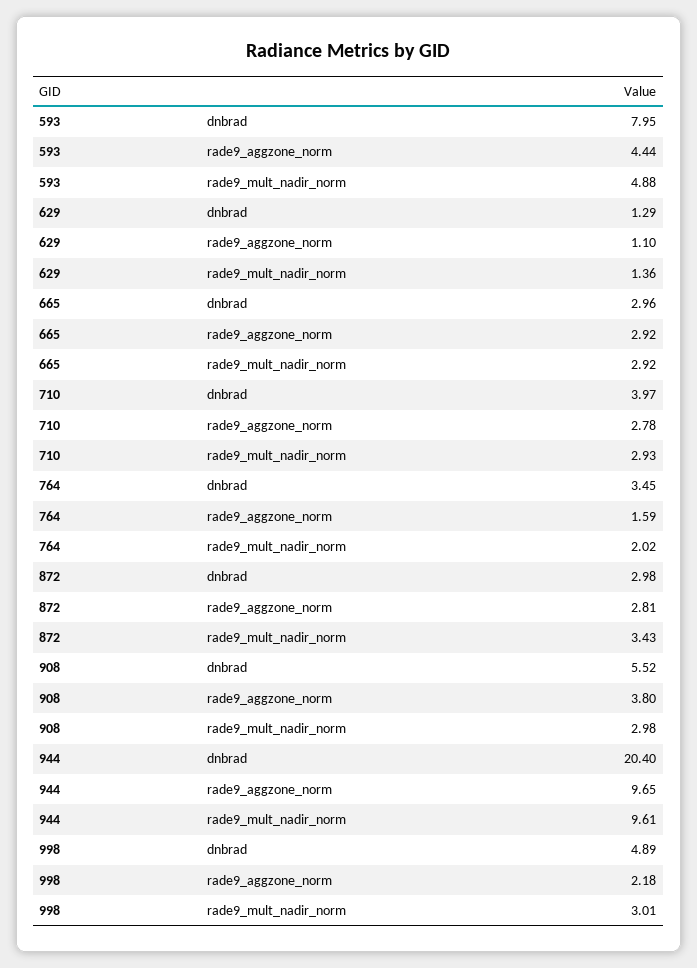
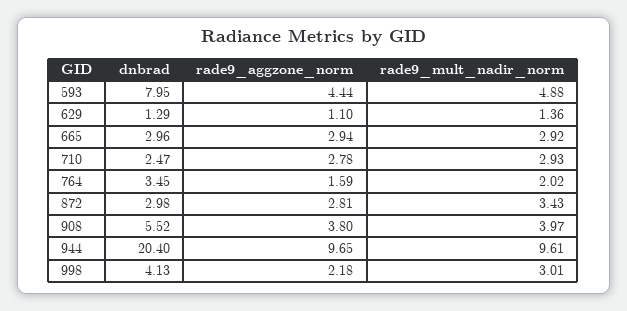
  {
    "593": {
      "dnbrad": 7.95,
      "rade9_aggzone_norm": 4.44,
      "rade9_mult_nadir_norm": 4.88
    },
    "629": {
      "dnbrad": 1.29,
      "rade9_aggzone_norm": 1.1,
      "rade9_mult_nadir_norm": 1.36
    },
    "665": {
      "dnbrad": 2.96,
-     "rade9_aggzone_norm": 2.92,
+     "rade9_aggzone_norm": 2.94,
      "rade9_mult_nadir_norm": 2.92
    },
    "710": {
-     "dnbrad": 3.97,
+     "dnbrad": 2.47,
      "rade9_aggzone_norm": 2.78,
      "rade9_mult_nadir_norm": 2.93
    },
    "764": {
      "dnbrad": 3.45,
      "rade9_aggzone_norm": 1.59,
      "rade9_mult_nadir_norm": 2.02
    },
    "872": {
      "dnbrad": 2.98,
      "rade9_aggzone_norm": 2.81,
      "rade9_mult_nadir_norm": 3.43
    },
    "908": {
      "dnbrad": 5.52,
      "rade9_aggzone_norm": 3.8,
-     "rade9_mult_nadir_norm": 2.98
+     "rade9_mult_nadir_norm": 3.97
    },
    "944": {
      "dnbrad": 20.4,
      "rade9_aggzone_norm": 9.65,
      "rade9_mult_nadir_norm": 9.61
    },
    "998": {
-     "dnbrad": 4.89,
+     "dnbrad": 4.13,
      "rade9_aggzone_norm": 2.18,
      "rade9_mult_nadir_norm": 3.01
    }
  }

